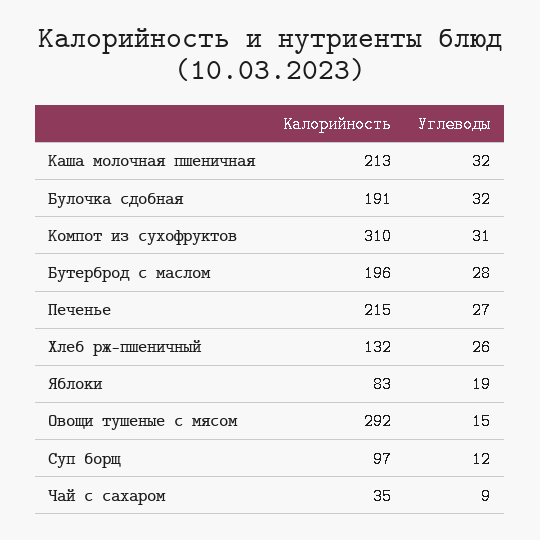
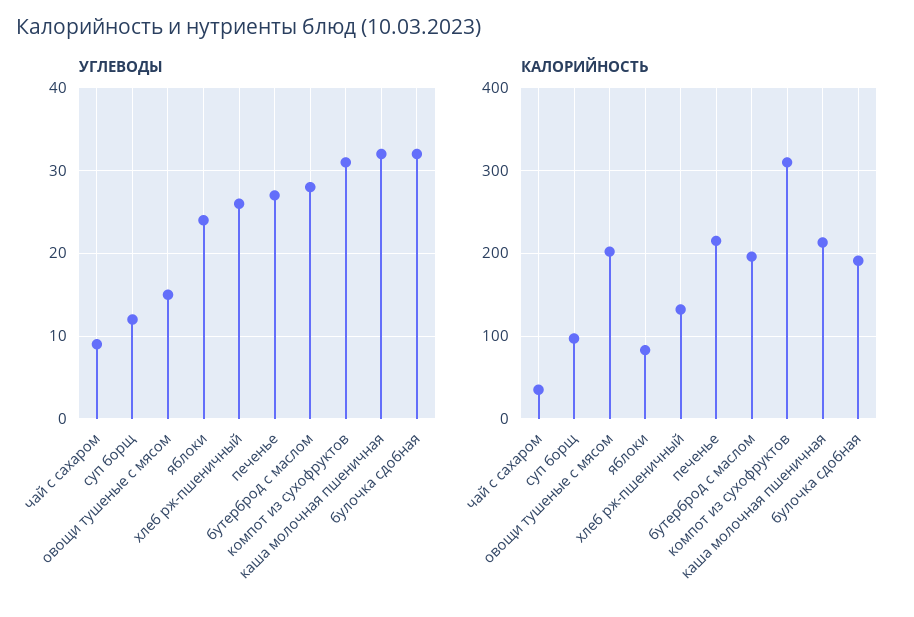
  {
    "Калорийность": {
      "Каша молочная пшеничная": 213,
      "Булочка сдобная": 191,
      "Компот из сухофруктов": 310,
      "Бутерброд с маслом": 196,
      "Печенье": 215,
      "Хлеб рж-пшеничный": 132,
      "Яблоки": 83,
-     "Овощи тушеные с мясом": 292,
+     "Овощи тушеные с мясом": 200,
      "Суп борщ": 97,
      "Чай с сахаром": 35
    },
    "Углеводы": {
      "Каша молочная пшеничная": 32,
      "Булочка сдобная": 32,
      "Компот из сухофруктов": 31,
      "Бутерброд с маслом": 28,
      "Печенье": 27,
      "Хлеб рж-пшеничный": 26,
-     "Яблоки": 19,
+     "Яблоки": 24,
      "Овощи тушеные с мясом": 15,
      "Суп борщ": 12,
      "Чай с сахаром": 9
    }
  }

